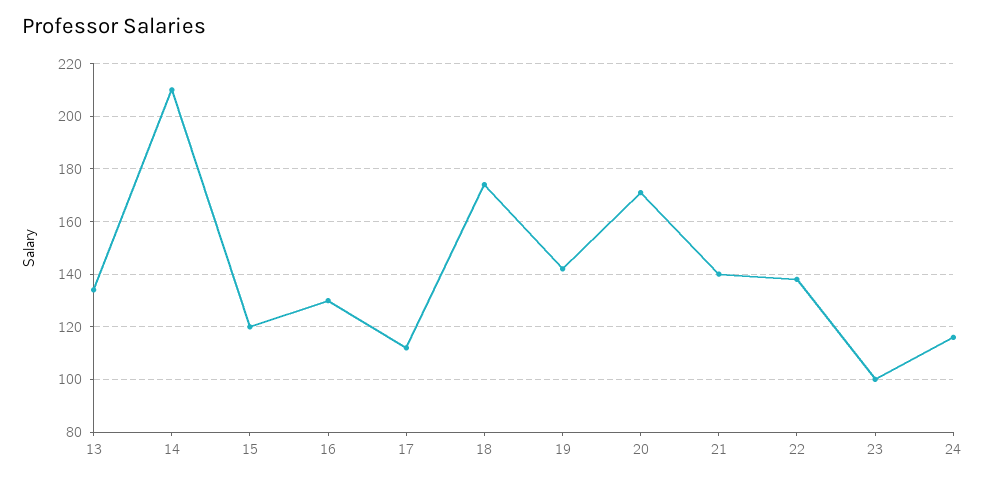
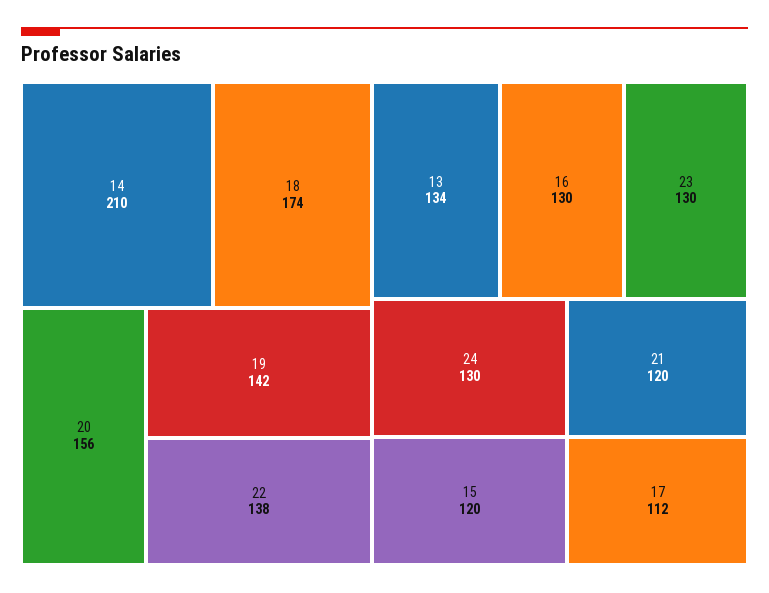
  {
    "13": 134,
    "14": 210,
    "15": 120,
    "16": 130,
    "17": 112,
    "18": 174,
    "19": 142,
-   "20": 170,
+   "20": 156,
-   "21": 140,
+   "21": 120,
    "22": 138,
-   "23": 100,
+   "23": 130,
-   "24": 115
+   "24": 130
  }

